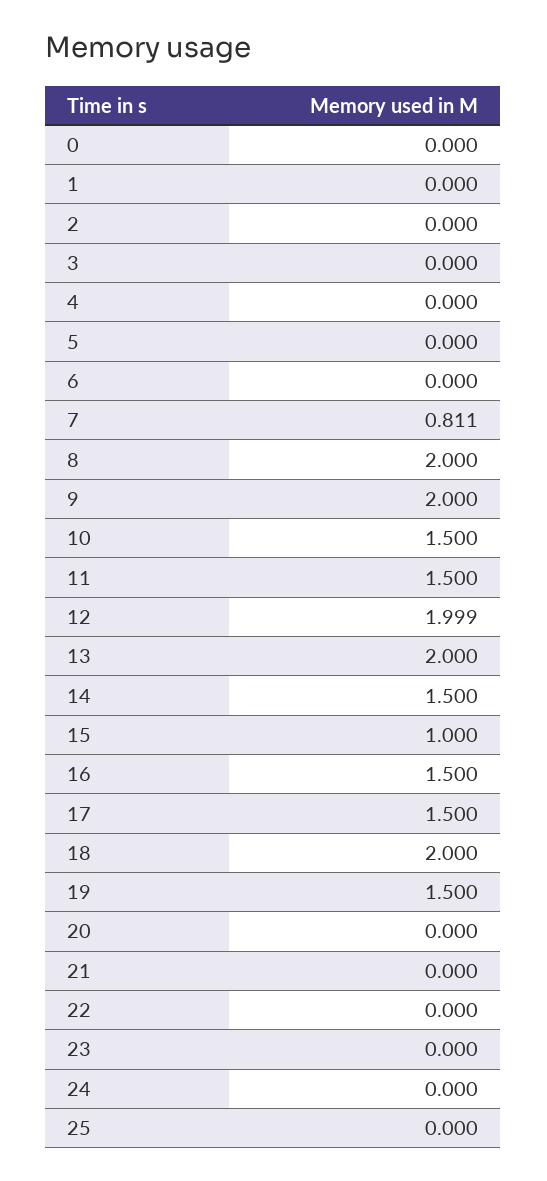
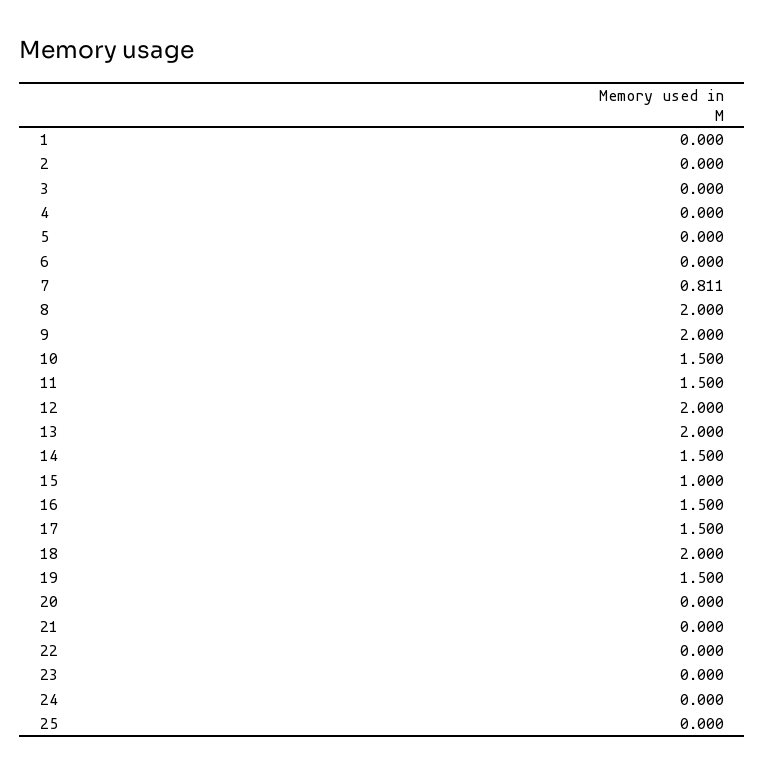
  {
-   "0": 0,
    "1": 0,
    "2": 0,
    "3": 0,
    "4": 0,
    "5": 0,
    "6": 0,
    "7": 0.811,
    "8": 2,
    "9": 2,
    "10": 1.5,
    "11": 1.5,
-   "12": 1.999,
+   "12": 2,
    "13": 2,
    "14": 1.5,
    "15": 1,
    "16": 1.5,
    "17": 1.5,
    "18": 2,
    "19": 1.5,
    "20": 0,
    "21": 0,
    "22": 0,
    "23": 0,
    "24": 0,
    "25": 0
  }

